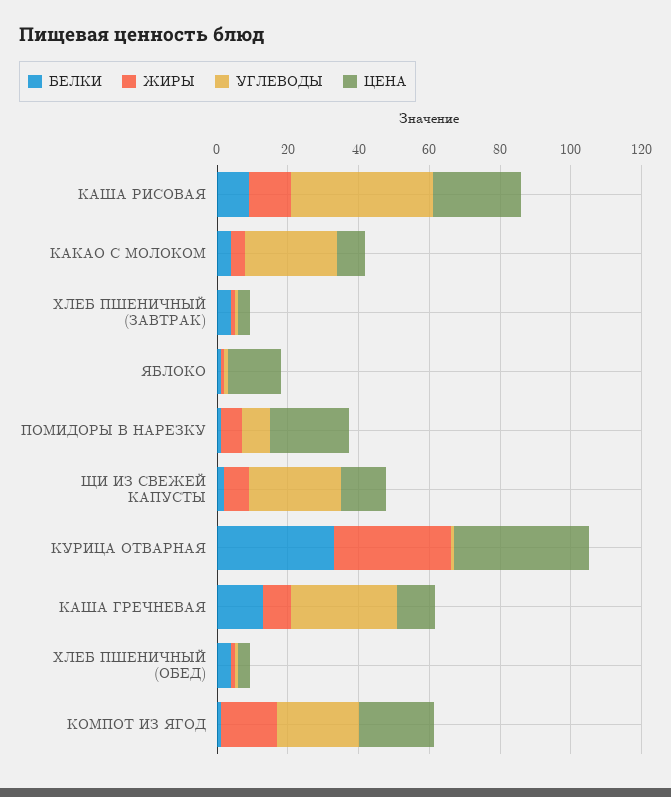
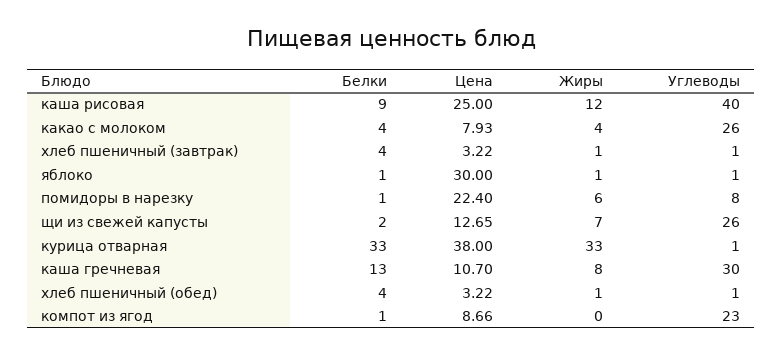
  {
    "БЕЛКИ": {
      "КАША РИСОВАЯ": 9,
      "КАКАО С МОЛОКОМ": 4,
      "ХЛЕБ ПШЕНИЧНЫЙ (ЗАВТРАК)": 4,
      "ЯБЛОКО": 1,
      "ПОМИДОРЫ В НАРЕЗКУ": 1,
      "ЩИ ИЗ СВЕЖЕЙ КАПУСТЫ": 2,
      "КУРИЦА ОТВАРНАЯ": 33,
      "КАША ГРЕЧНЕВАЯ": 13,
      "ХЛЕБ ПШЕНИЧНЫЙ (ОБЕД)": 4,
      "КОМПОТ ИЗ ЯГОД": 1
    },
    "ЖИРЫ": {
      "КАША РИСОВАЯ": 12,
      "КАКАО С МОЛОКОМ": 4,
      "ХЛЕБ ПШЕНИЧНЫЙ (ЗАВТРАК)": 1,
      "ЯБЛОКО": 1,
      "ПОМИДОРЫ В НАРЕЗКУ": 6,
      "ЩИ ИЗ СВЕЖЕЙ КАПУСТЫ": 7,
      "КУРИЦА ОТВАРНАЯ": 33,
      "КАША ГРЕЧНЕВАЯ": 8,
      "ХЛЕБ ПШЕНИЧНЫЙ (ОБЕД)": 1,
-     "КОМПОТ ИЗ ЯГОД": 15
+     "КОМПОТ ИЗ ЯГОД": 0
    },
    "УГЛЕВОДЫ": {
      "КАША РИСОВАЯ": 40,
      "КАКАО С МОЛОКОМ": 26,
      "ХЛЕБ ПШЕНИЧНЫЙ (ЗАВТРАК)": 1,
      "ЯБЛОКО": 1,
      "ПОМИДОРЫ В НАРЕЗКУ": 8,
      "ЩИ ИЗ СВЕЖЕЙ КАПУСТЫ": 26,
      "КУРИЦА ОТВАРНАЯ": 1,
      "КАША ГРЕЧНЕВАЯ": 30,
      "ХЛЕБ ПШЕНИЧНЫЙ (ОБЕД)": 1,
      "КОМПОТ ИЗ ЯГОД": 23
    },
    "ЦЕНА": {
      "КАША РИСОВАЯ": 25,
      "КАКАО С МОЛОКОМ": 7.93,
      "ХЛЕБ ПШЕНИЧНЫЙ (ЗАВТРАК)": 3.22,
-     "ЯБЛОКО": 15,
+     "ЯБЛОКО": 30,
      "ПОМИДОРЫ В НАРЕЗКУ": 22.4,
      "ЩИ ИЗ СВЕЖЕЙ КАПУСТЫ": 12.65,
      "КУРИЦА ОТВАРНАЯ": 38,
      "КАША ГРЕЧНЕВАЯ": 10.7,
      "ХЛЕБ ПШЕНИЧНЫЙ (ОБЕД)": 3.22,
-     "КОМПОТ ИЗ ЯГОД": 20
+     "КОМПОТ ИЗ ЯГОД": 8.66
    }
  }

